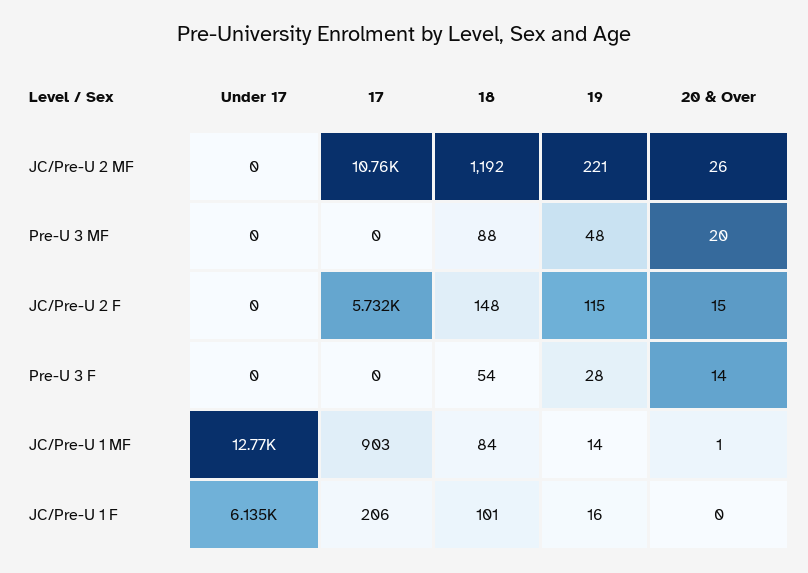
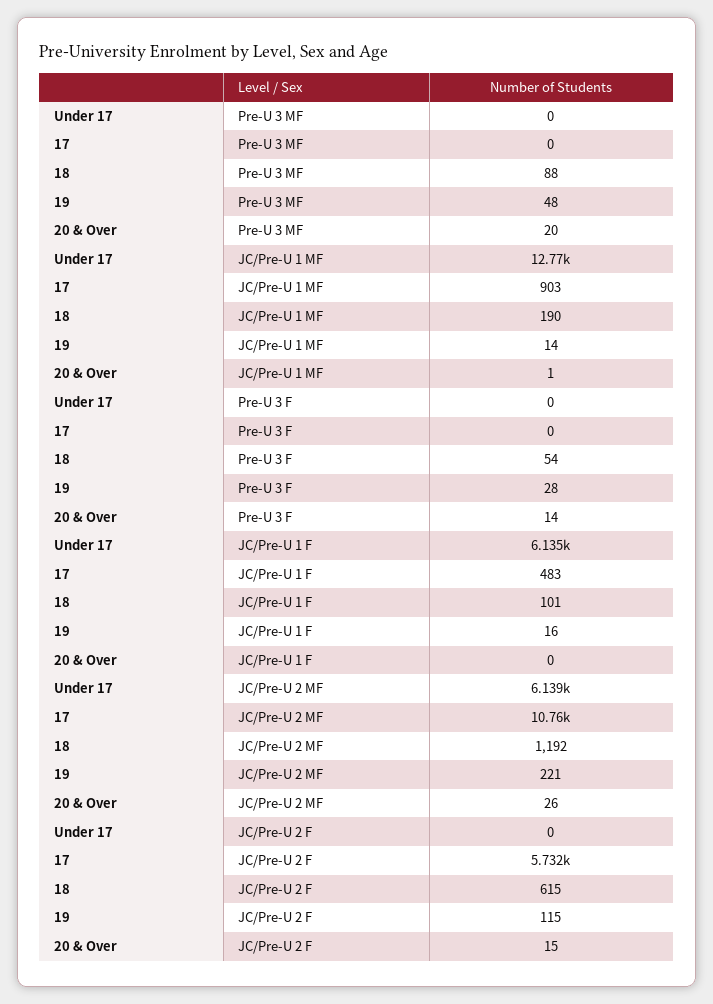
  {
    "Under 17": {
-     "JC/Pre-U 2 MF": 0,
+     "JC/Pre-U 2 MF": 6139,
      "Pre-U 3 MF": 0,
      "JC/Pre-U 2 F": 0,
      "Pre-U 3 F": 0,
      "JC/Pre-U 1 MF": 12770,
      "JC/Pre-U 1 F": 6135
    },
    "17": {
      "JC/Pre-U 2 MF": 10760,
      "Pre-U 3 MF": 0,
      "JC/Pre-U 2 F": 5732,
      "Pre-U 3 F": 0,
      "JC/Pre-U 1 MF": 903,
-     "JC/Pre-U 1 F": 206
+     "JC/Pre-U 1 F": 483
    },
    "18": {
      "JC/Pre-U 2 MF": 1192,
      "Pre-U 3 MF": 88,
-     "JC/Pre-U 2 F": 148,
+     "JC/Pre-U 2 F": 615,
      "Pre-U 3 F": 54,
-     "JC/Pre-U 1 MF": 84,
+     "JC/Pre-U 1 MF": 190,
      "JC/Pre-U 1 F": 101
    },
    "19": {
      "JC/Pre-U 2 MF": 221,
      "Pre-U 3 MF": 48,
      "JC/Pre-U 2 F": 115,
      "Pre-U 3 F": 28,
      "JC/Pre-U 1 MF": 14,
      "JC/Pre-U 1 F": 16
    },
    "20 & Over": {
      "JC/Pre-U 2 MF": 26,
      "Pre-U 3 MF": 20,
      "JC/Pre-U 2 F": 15,
      "Pre-U 3 F": 14,
      "JC/Pre-U 1 MF": 1,
      "JC/Pre-U 1 F": 0
    }
  }

